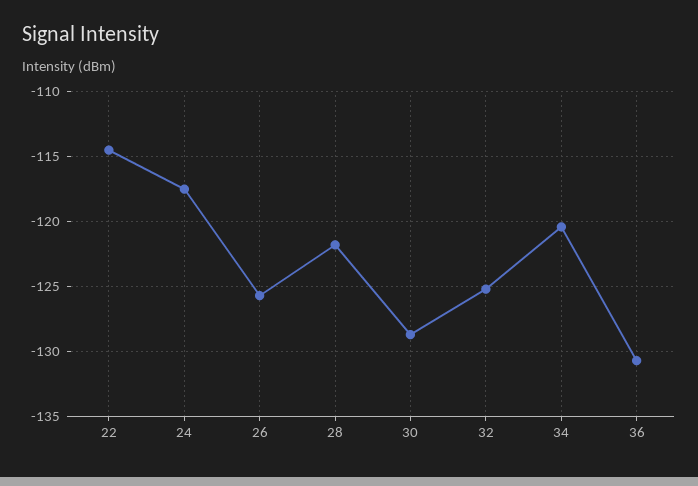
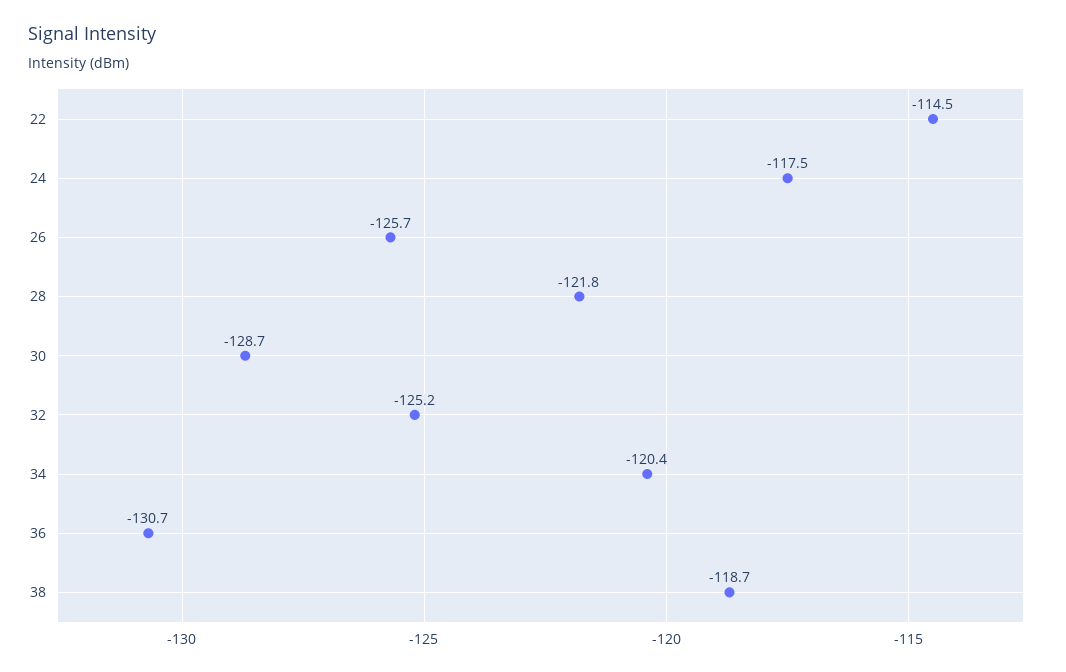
  {
    "22": -114.5,
    "24": -117.5,
    "26": -125.7,
    "28": -121.8,
    "30": -128.7,
    "32": -125.2,
    "34": -120.4,
-   "36": -130.7
+   "36": -130.7,
+   "38": -118.7
  }

